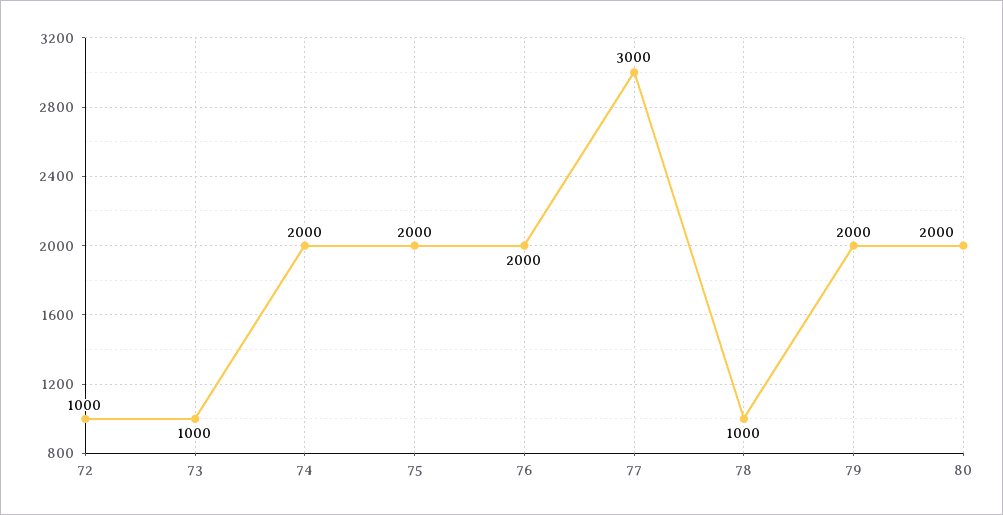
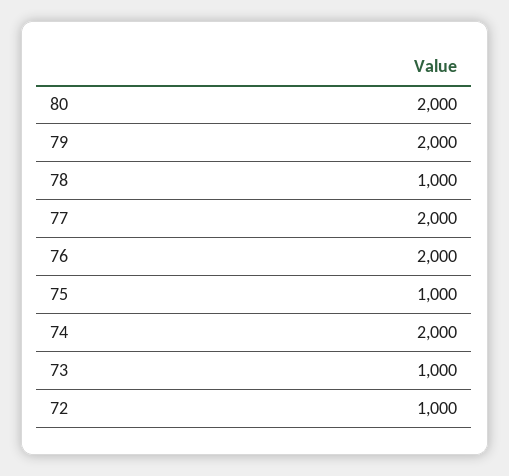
  {
    "72": 1000,
    "73": 1000,
    "74": 2000,
-   "75": 2000,
+   "75": 1000,
    "76": 2000,
-   "77": 3000,
+   "77": 2000,
    "78": 1000,
    "79": 2000,
    "80": 2000
  }

